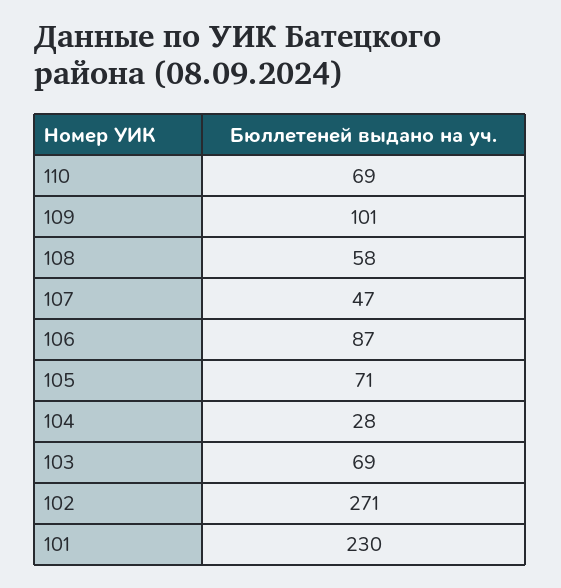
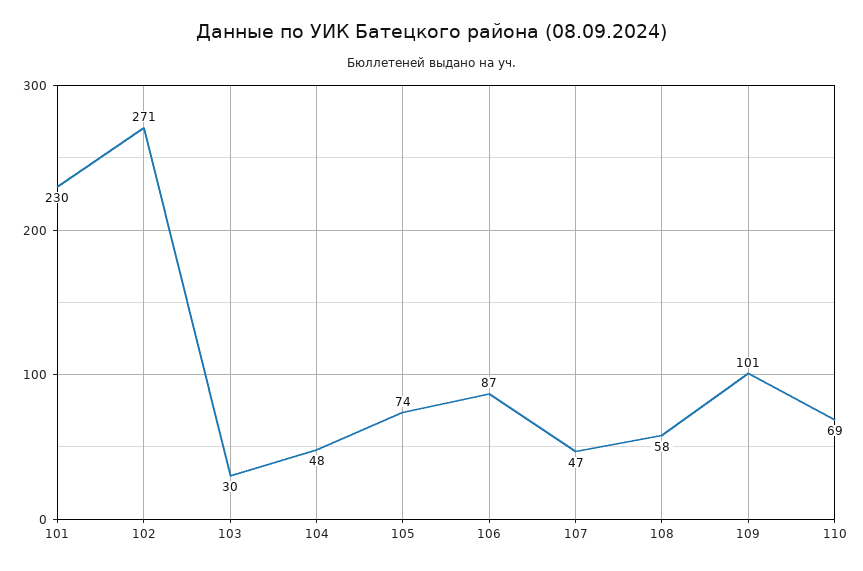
  {
    "110": 69,
    "109": 101,
    "108": 58,
    "107": 47,
    "106": 87,
-   "105": 71,
+   "105": 74,
-   "104": 28,
+   "104": 48,
-   "103": 69,
+   "103": 30,
    "102": 271,
    "101": 230
  }

